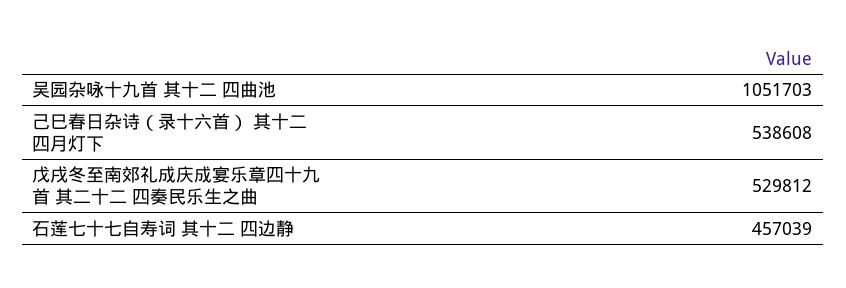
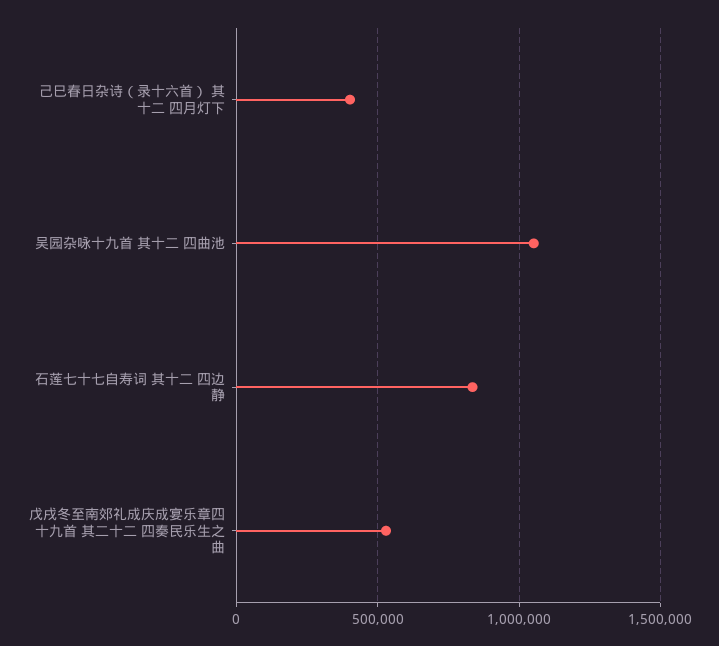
  {
    "吴园杂咏十九首 其十二 四曲池": 1051703,
-   "己巳春日杂诗（录十六首） 其十二 四月灯下": 538608,
+   "己巳春日杂诗（录十六首） 其十二 四月灯下": 400000,
    "戊戌冬至南郊礼成庆成宴乐章四十九首 其二十二 四奏民乐生之曲": 529812,
-   "石莲七十七自寿词 其十二 四边静": 457039
+   "石莲七十七自寿词 其十二 四边静": 850000
  }

